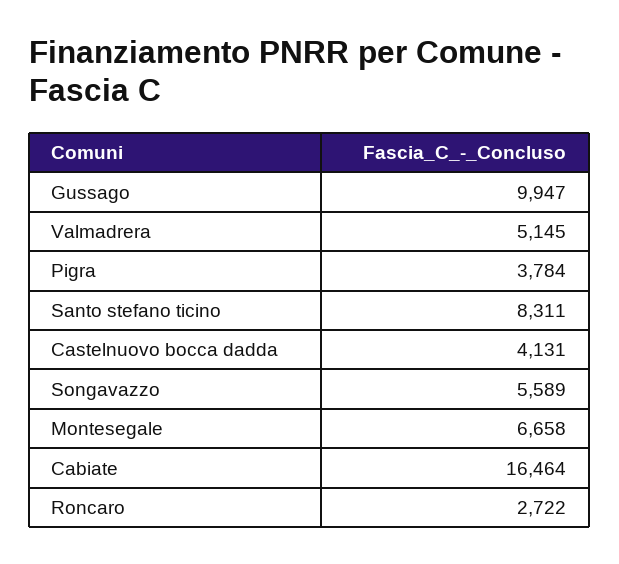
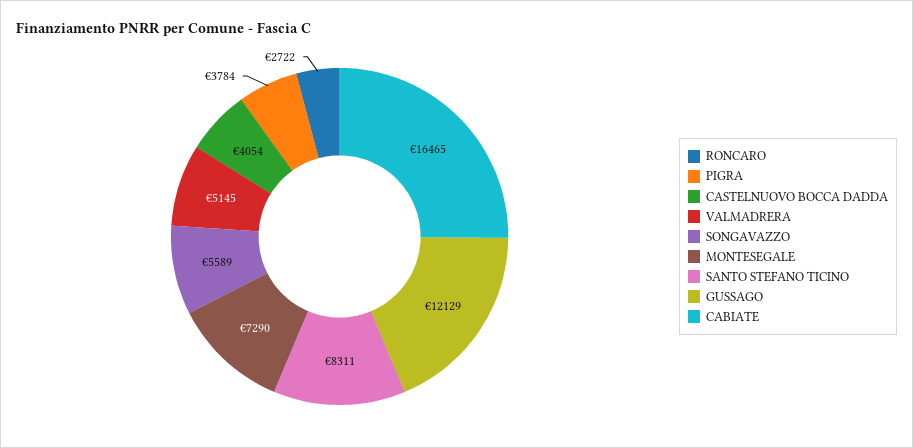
  {
-   "Gussago": 9947,
+   "Gussago": 12129,
    "Valmadrera": 5145,
    "Pigra": 3784,
    "Santo stefano ticino": 8311,
-   "Castelnuovo bocca dadda": 4131,
+   "Castelnuovo bocca dadda": 4054,
    "Songavazzo": 5589,
-   "Montesegale": 6658,
+   "Montesegale": 7290,
-   "Cabiate": 16464,
+   "Cabiate": 16465,
    "Roncaro": 2722
  }

